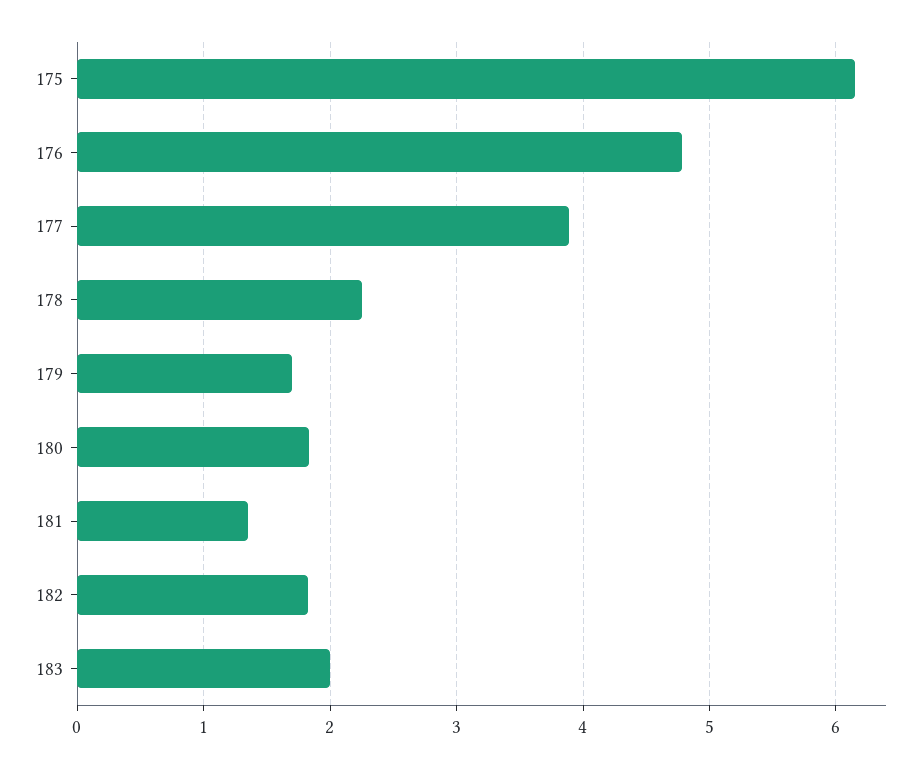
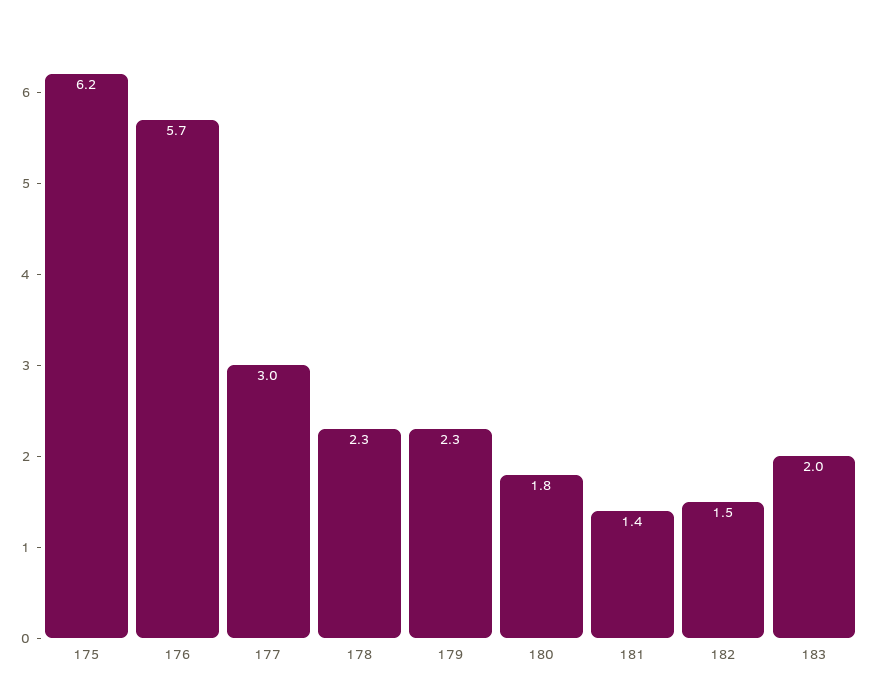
  {
    "175": 6.2,
-   "176": 4.8,
+   "176": 5.7,
-   "177": 3.9,
+   "177": 3,
    "178": 2.3,
-   "179": 1.7,
+   "179": 2.3,
    "180": 1.8,
    "181": 1.4,
-   "182": 1.8,
+   "182": 1.5,
    "183": 2
  }

